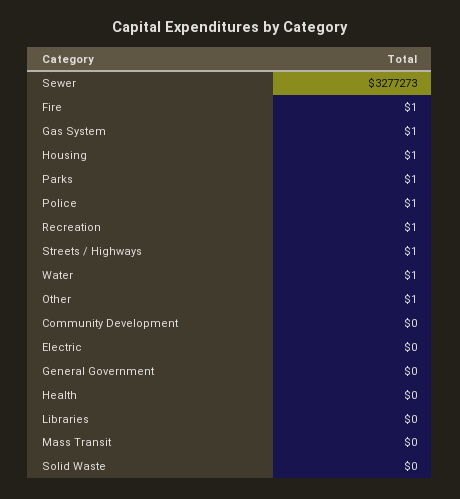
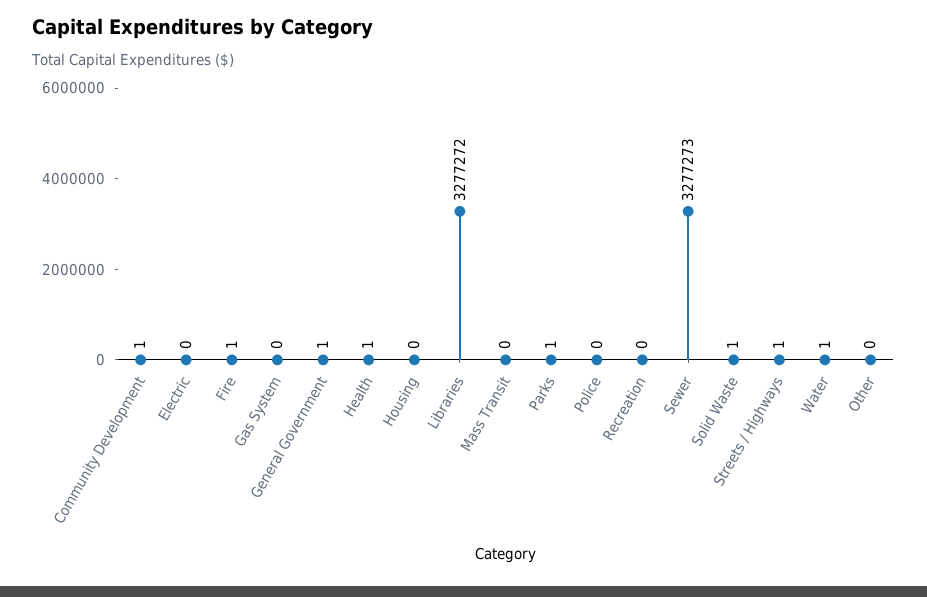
  {
    "Sewer": 3277273,
    "Fire": 1,
-   "Gas System": 1,
+   "Gas System": 0,
-   "Housing": 1,
+   "Housing": 0,
    "Parks": 1,
-   "Police": 1,
+   "Police": 0,
-   "Recreation": 1,
+   "Recreation": 0,
    "Streets / Highways": 1,
    "Water": 1,
-   "Other": 1,
+   "Other": 0,
-   "Community Development": 0,
+   "Community Development": 1,
    "Electric": 0,
-   "General Government": 0,
+   "General Government": 1,
-   "Health": 0,
+   "Health": 1,
-   "Libraries": 0,
+   "Libraries": 3277272,
    "Mass Transit": 0,
-   "Solid Waste": 0
+   "Solid Waste": 1
  }

